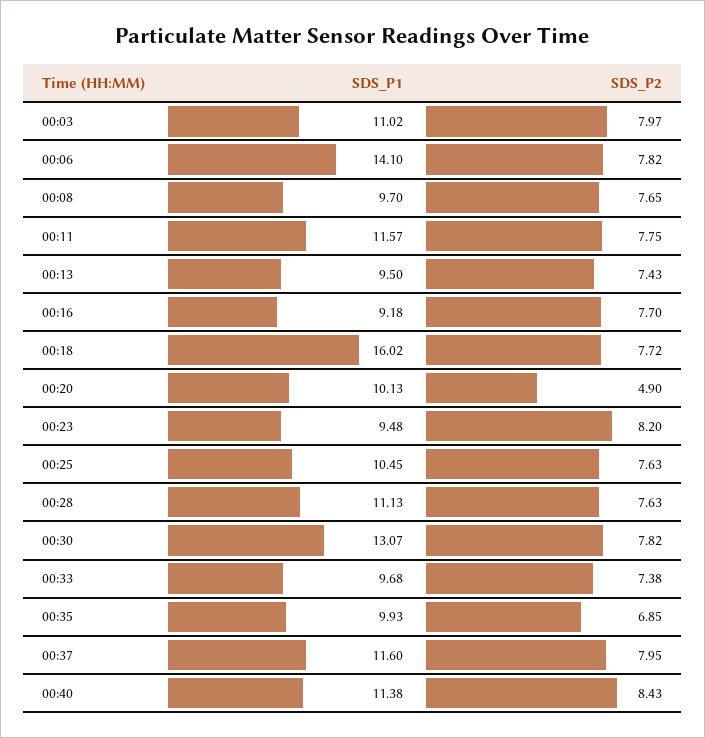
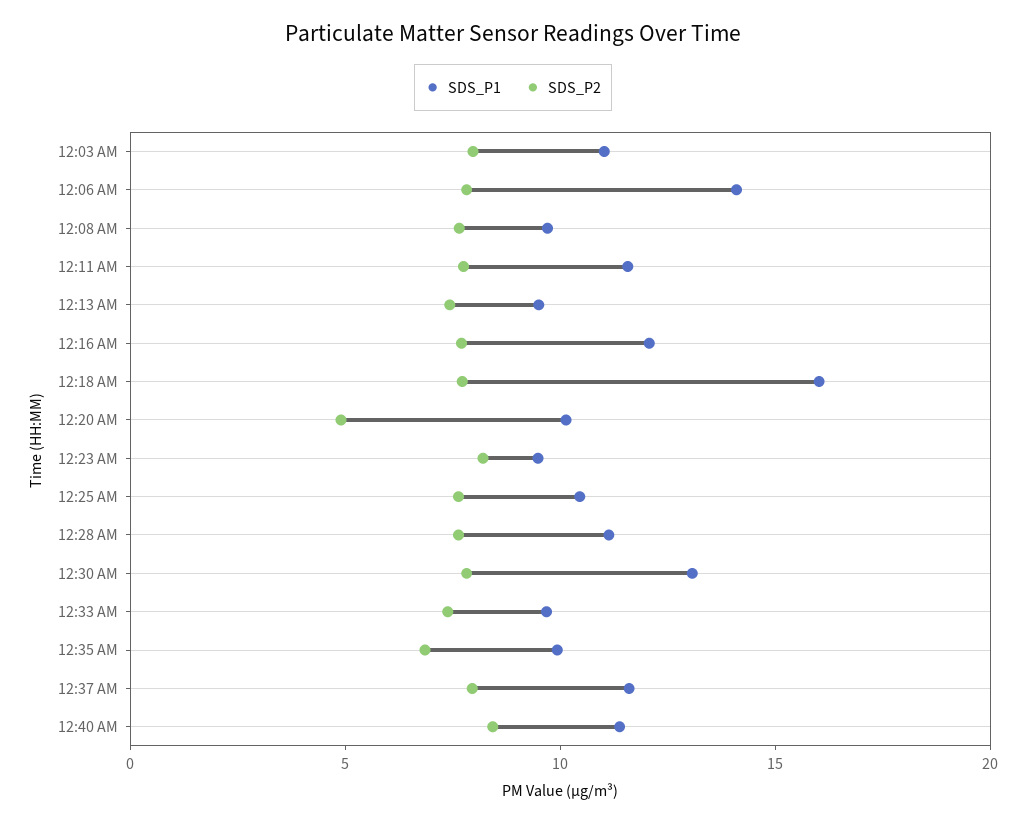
  {
    "SDS_P1": {
      "00:03": 11.02,
      "00:06": 14.1,
      "00:08": 9.7,
      "00:11": 11.57,
      "00:13": 9.5,
-     "00:16": 9.18,
+     "00:16": 12,
      "00:18": 16.02,
      "00:20": 10.13,
      "00:23": 9.48,
      "00:25": 10.45,
      "00:28": 11.13,
      "00:30": 13.07,
      "00:33": 9.68,
      "00:35": 9.93,
      "00:37": 11.6,
      "00:40": 11.38
    },
    "SDS_P2": {
      "00:03": 7.97,
      "00:06": 7.82,
      "00:08": 7.65,
      "00:11": 7.75,
      "00:13": 7.43,
      "00:16": 7.7,
      "00:18": 7.72,
      "00:20": 4.9,
      "00:23": 8.2,
      "00:25": 7.63,
      "00:28": 7.63,
      "00:30": 7.82,
      "00:33": 7.38,
      "00:35": 6.85,
      "00:37": 7.95,
      "00:40": 8.43
    }
  }

